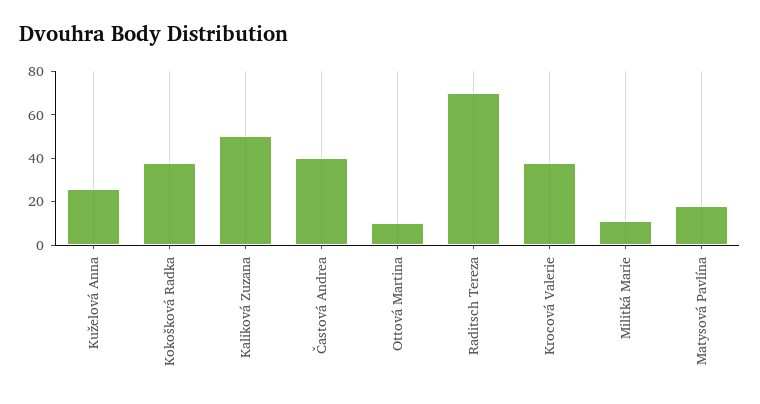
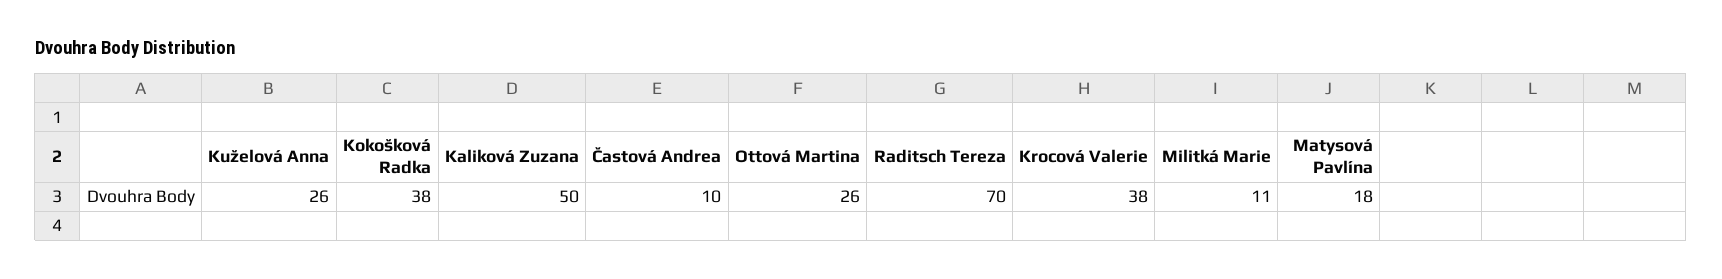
  {
    "Kuželová Anna": 26,
    "Kokošková Radka": 38,
    "Kaliková Zuzana": 50,
-   "Častová Andrea": 40,
+   "Častová Andrea": 10,
-   "Ottová Martina": 10,
+   "Ottová Martina": 26,
    "Raditsch Tereza": 70,
    "Krocová Valerie": 38,
    "Militká Marie": 11,
    "Matysová Pavlína": 18
  }

